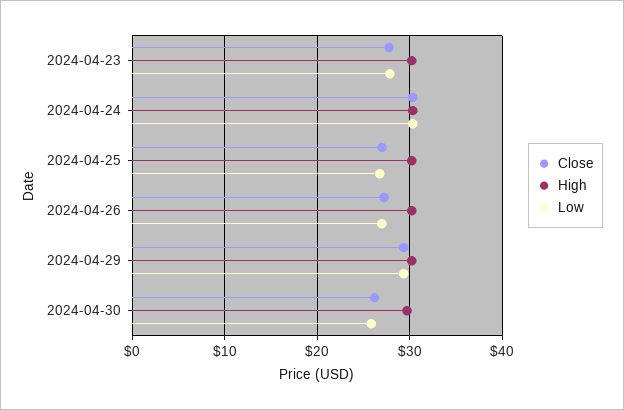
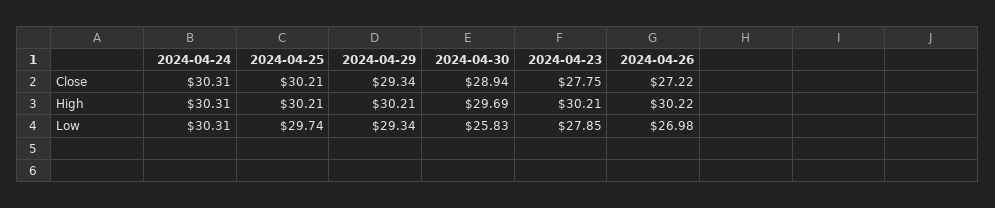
  {
    "Close": {
      "2024-04-23": 27.75,
      "2024-04-24": 30.31,
-     "2024-04-25": 27,
+     "2024-04-25": 30.21,
      "2024-04-26": 27.22,
      "2024-04-29": 29.34,
-     "2024-04-30": 26
+     "2024-04-30": 28.94
    },
    "High": {
      "2024-04-23": 30.21,
      "2024-04-24": 30.31,
      "2024-04-25": 30.21,
      "2024-04-26": 30.22,
      "2024-04-29": 30.21,
      "2024-04-30": 29.69
    },
    "Low": {
      "2024-04-23": 27.85,
      "2024-04-24": 30.31,
-     "2024-04-25": 27,
+     "2024-04-25": 29.74,
      "2024-04-26": 26.98,
      "2024-04-29": 29.34,
      "2024-04-30": 25.83
    }
  }

